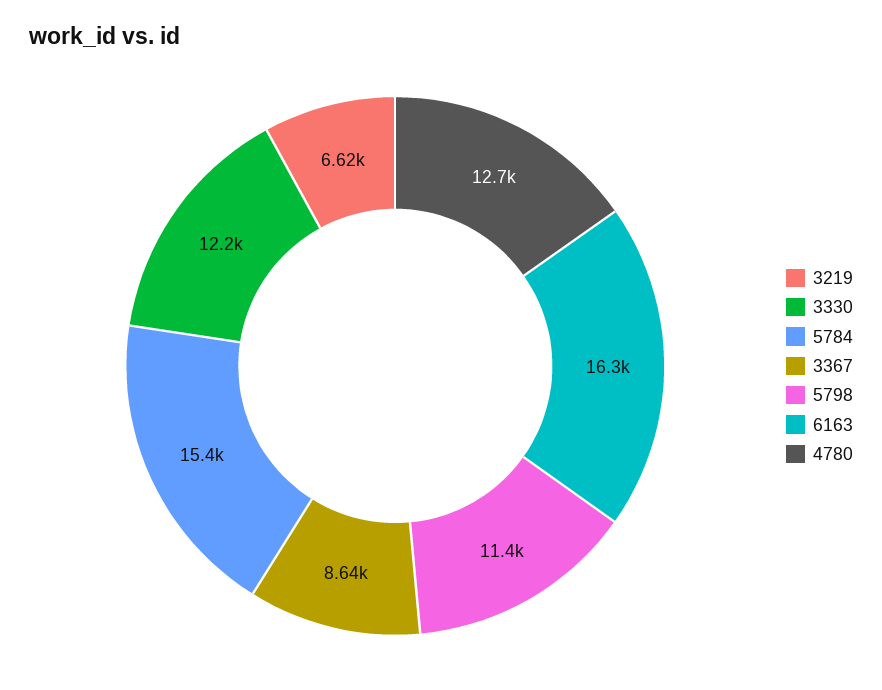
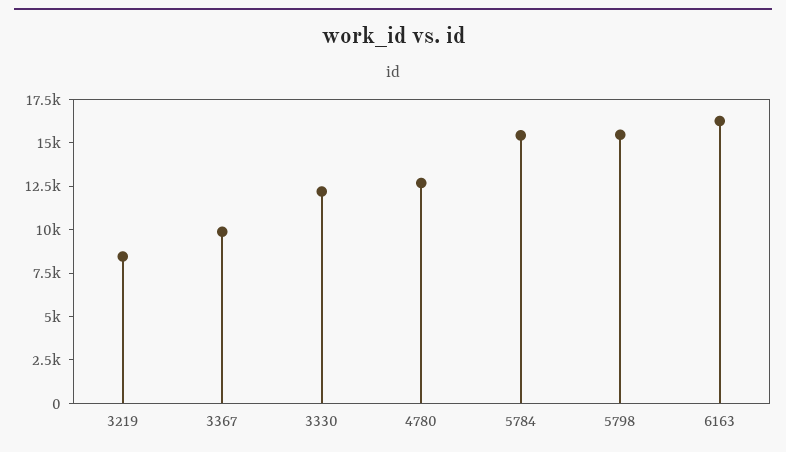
  {
-   "3219": 6620,
+   "3219": 8500,
    "3330": 12200,
    "5784": 15400,
-   "3367": 8640,
+   "3367": 10000,
-   "5798": 11400,
+   "5798": 15500,
    "6163": 16300,
    "4780": 12700
  }

